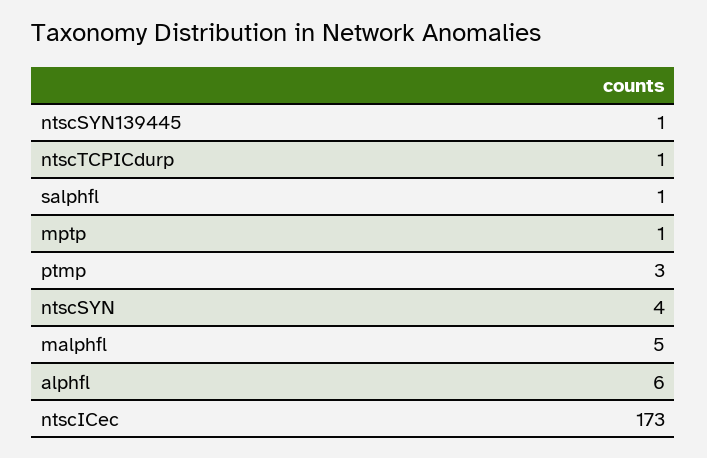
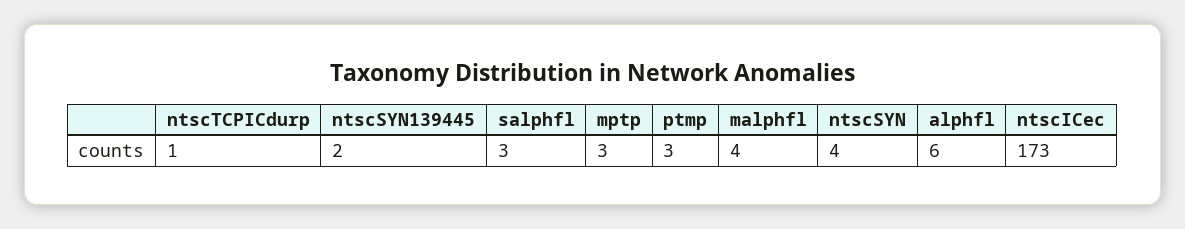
  {
-   "ntscSYN139445": 1,
+   "ntscSYN139445": 2,
    "ntscTCPICdurp": 1,
-   "salphfl": 1,
+   "salphfl": 3,
-   "mptp": 1,
+   "mptp": 3,
    "ptmp": 3,
    "ntscSYN": 4,
-   "malphfl": 5,
+   "malphfl": 4,
    "alphfl": 6,
    "ntscICec": 173
  }

